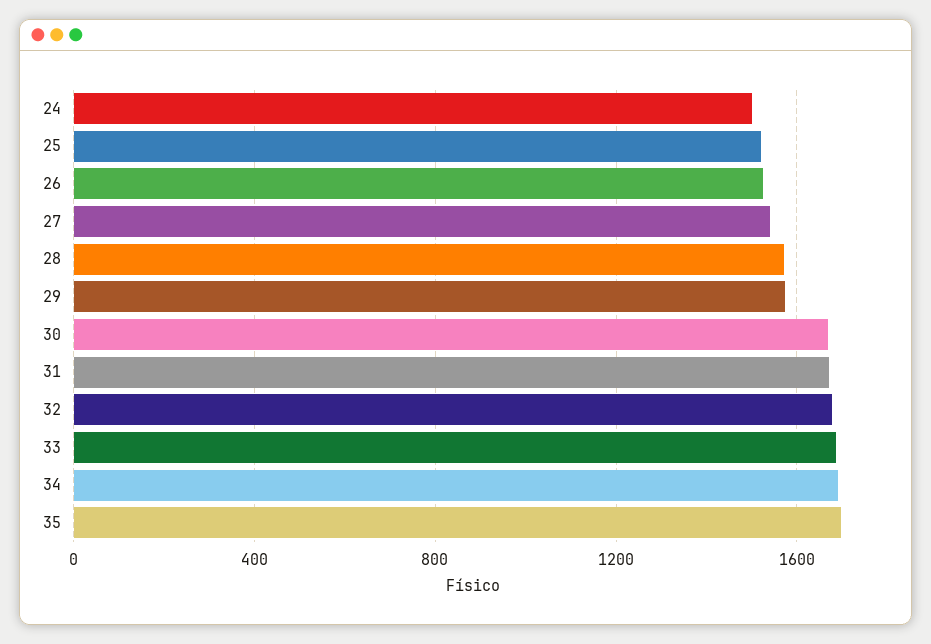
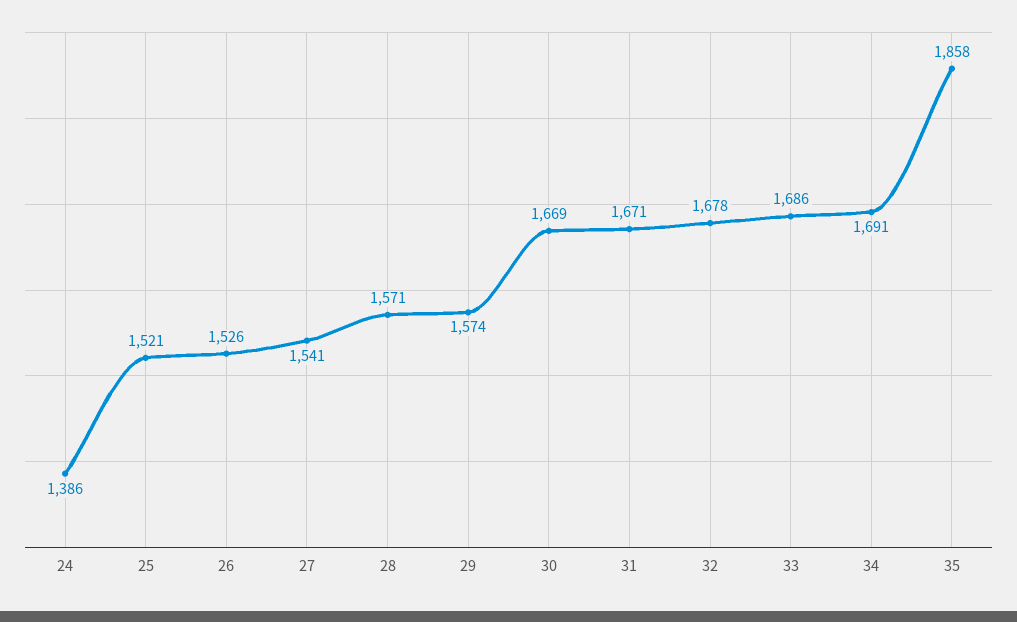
  {
-   "24": 1500,
+   "24": 1386,
    "25": 1521,
    "26": 1526,
    "27": 1541,
    "28": 1571,
    "29": 1574,
    "30": 1669,
    "31": 1671,
    "32": 1678,
    "33": 1686,
    "34": 1691,
-   "35": 1700
+   "35": 1858
  }

